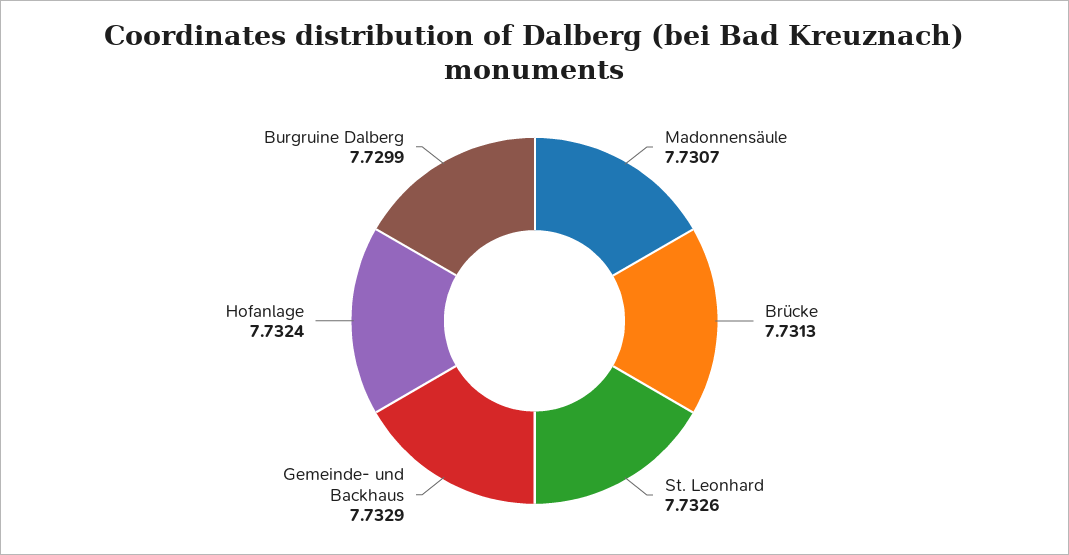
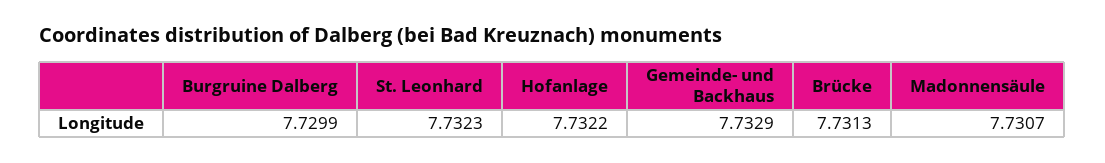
  {
    "Madonnensäule": 7.7307,
    "Brücke": 7.7313,
-   "St. Leonhard": 7.7326,
+   "St. Leonhard": 7.7323,
    "Gemeinde- und Backhaus": 7.7329,
-   "Hofanlage": 7.7324,
+   "Hofanlage": 7.7322,
    "Burgruine Dalberg": 7.7299
  }

